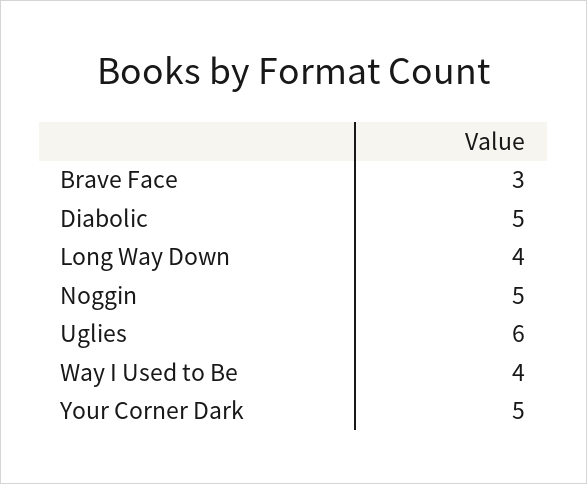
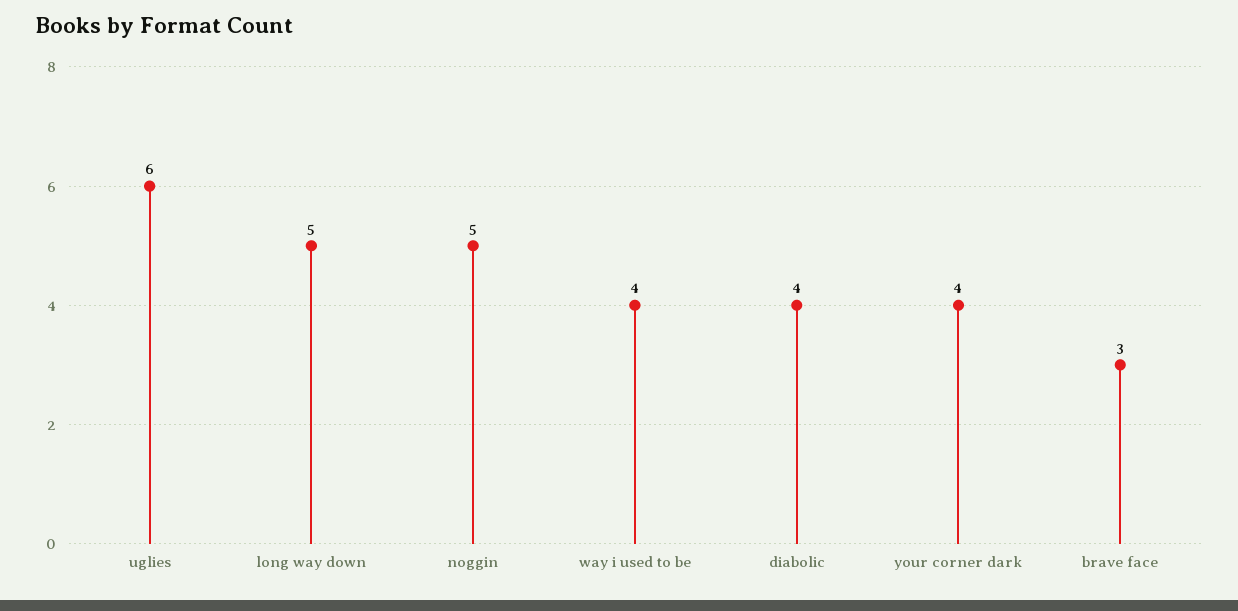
  {
    "Brave Face": 3,
-   "Diabolic": 5,
+   "Diabolic": 4,
-   "Long Way Down": 4,
+   "Long Way Down": 5,
    "Noggin": 5,
    "Uglies": 6,
    "Way I Used to Be": 4,
-   "Your Corner Dark": 5
+   "Your Corner Dark": 4
  }

